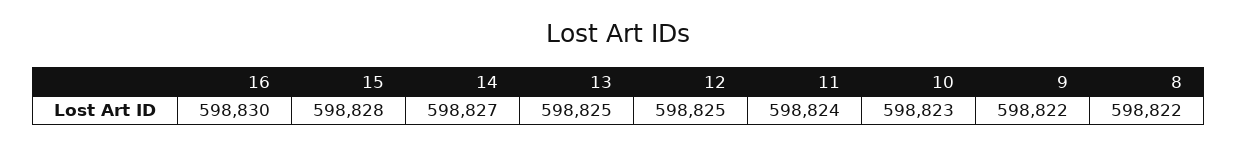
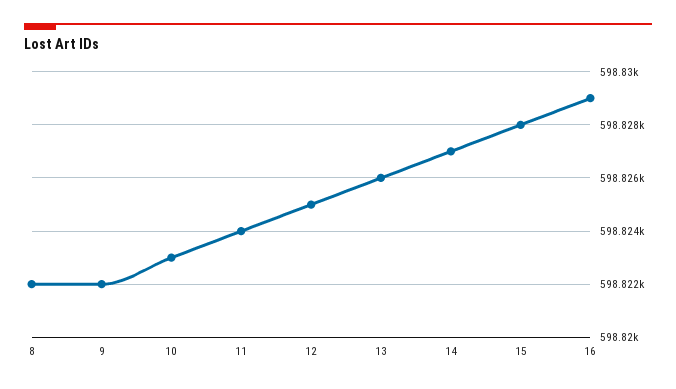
  {
-   "16": 598830,
+   "16": 598829,
    "15": 598828,
    "14": 598827,
-   "13": 598825,
+   "13": 598826,
    "12": 598825,
    "11": 598824,
    "10": 598823,
    "9": 598822,
    "8": 598822
  }

